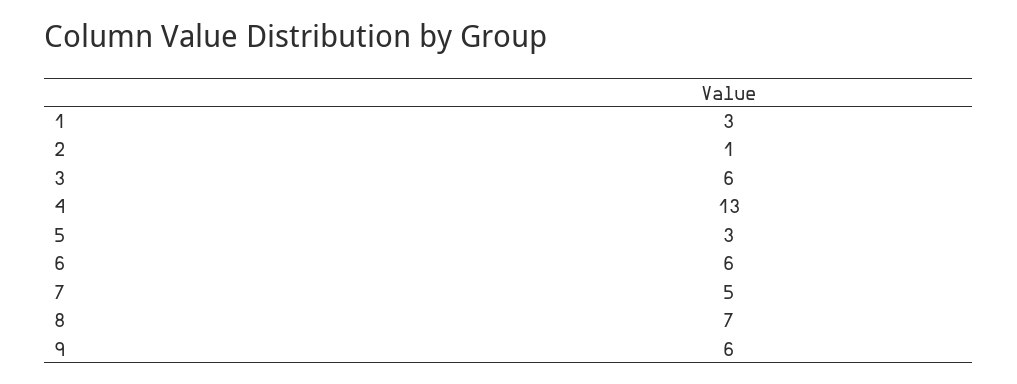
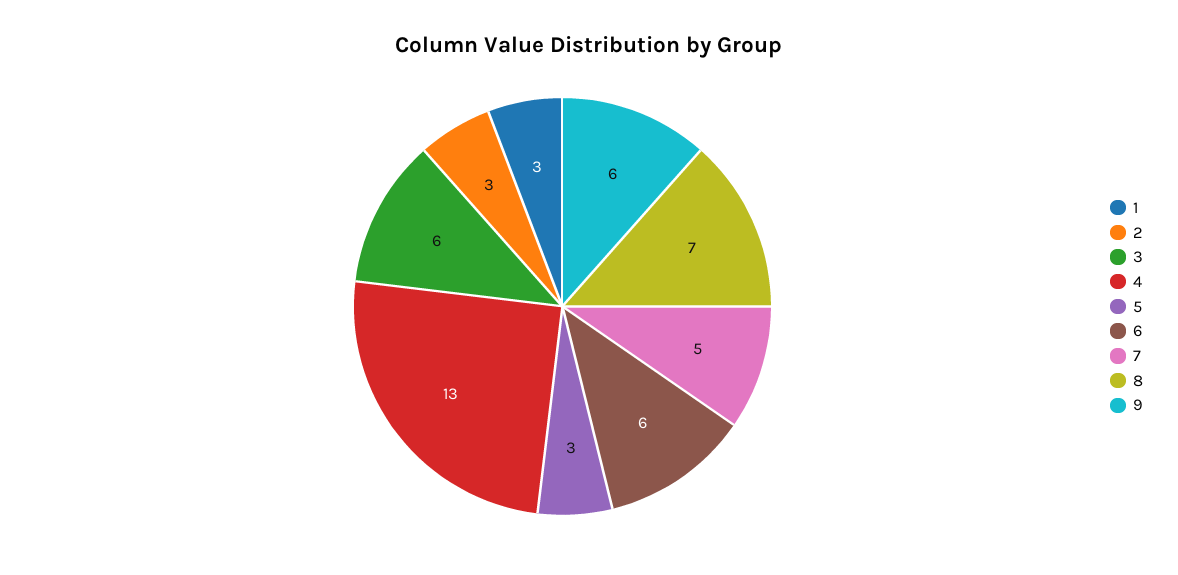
  {
    "1": 3,
-   "2": 1,
+   "2": 3,
    "3": 6,
    "4": 13,
    "5": 3,
    "6": 6,
    "7": 5,
    "8": 7,
    "9": 6
  }

